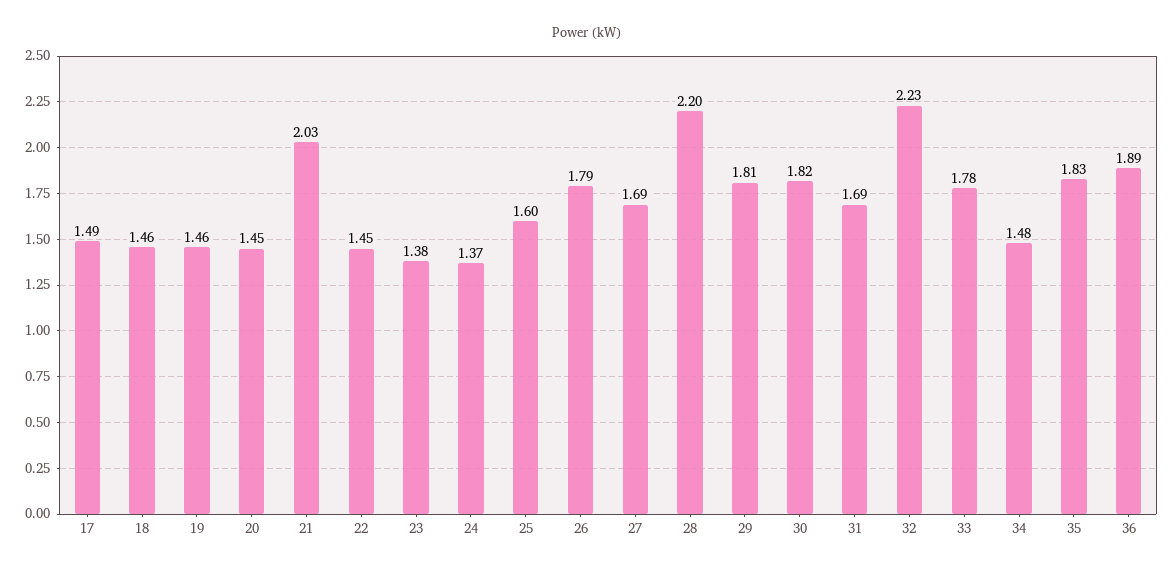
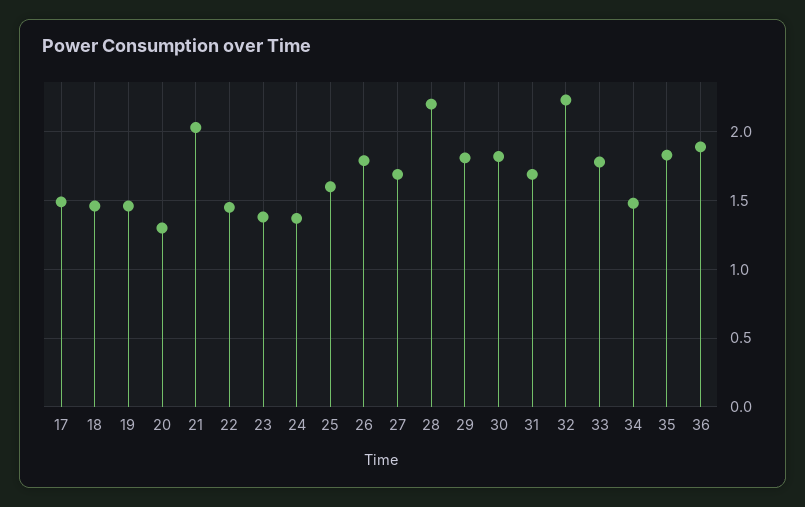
  {
    "17": 1.49,
    "18": 1.46,
    "19": 1.46,
-   "20": 1.45,
+   "20": 1.3,
    "21": 2.03,
    "22": 1.45,
    "23": 1.38,
    "24": 1.37,
    "25": 1.6,
    "26": 1.79,
    "27": 1.69,
    "28": 2.2,
    "29": 1.81,
    "30": 1.82,
    "31": 1.69,
    "32": 2.23,
    "33": 1.78,
    "34": 1.48,
    "35": 1.83,
    "36": 1.89
  }

